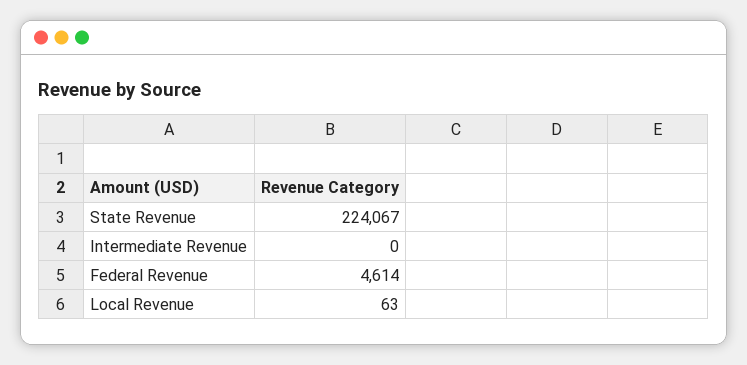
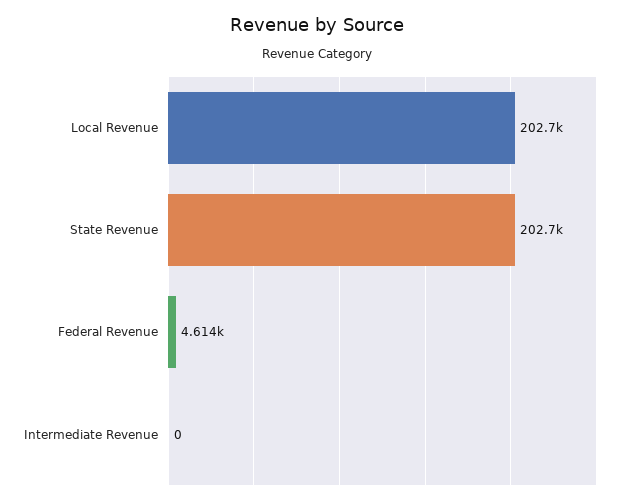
  {
-   "State Revenue": 224067,
+   "State Revenue": 202700,
    "Intermediate Revenue": 0,
    "Federal Revenue": 4614,
-   "Local Revenue": 63
+   "Local Revenue": 202700
  }

